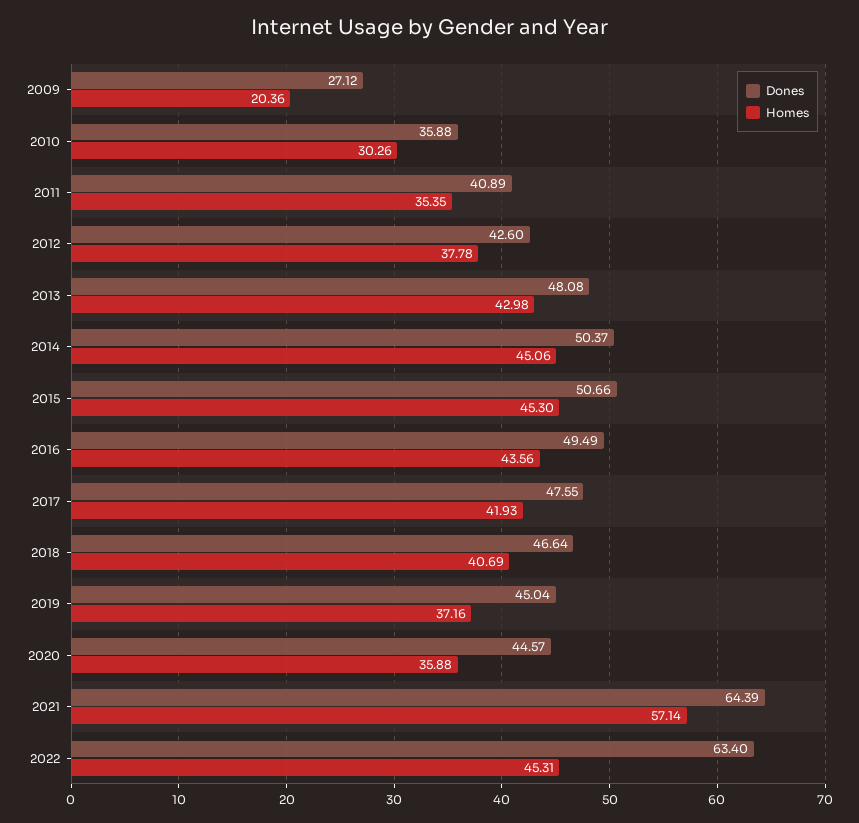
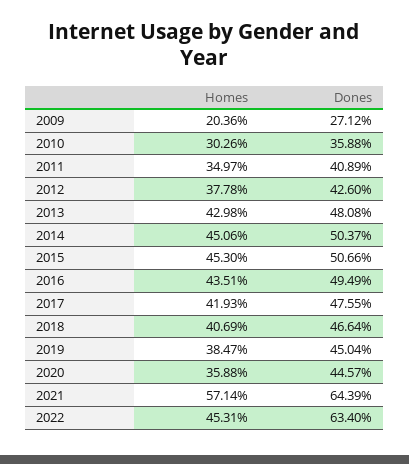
  {
    "Dones": {
      "2009": 27.12,
      "2010": 35.88,
      "2011": 40.89,
      "2012": 42.6,
      "2013": 48.08,
      "2014": 50.37,
      "2015": 50.66,
      "2016": 49.49,
      "2017": 47.55,
      "2018": 46.64,
      "2019": 45.04,
      "2020": 44.57,
      "2021": 64.39,
      "2022": 63.4
    },
    "Homes": {
      "2009": 20.36,
      "2010": 30.26,
-     "2011": 35.35,
+     "2011": 34.97,
      "2012": 37.78,
      "2013": 42.98,
      "2014": 45.06,
      "2015": 45.3,
-     "2016": 43.56,
+     "2016": 43.51,
      "2017": 41.93,
      "2018": 40.69,
-     "2019": 37.16,
+     "2019": 38.47,
      "2020": 35.88,
      "2021": 57.14,
      "2022": 45.31
    }
  }

